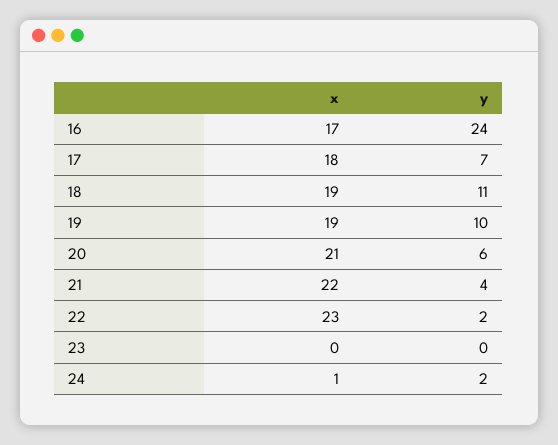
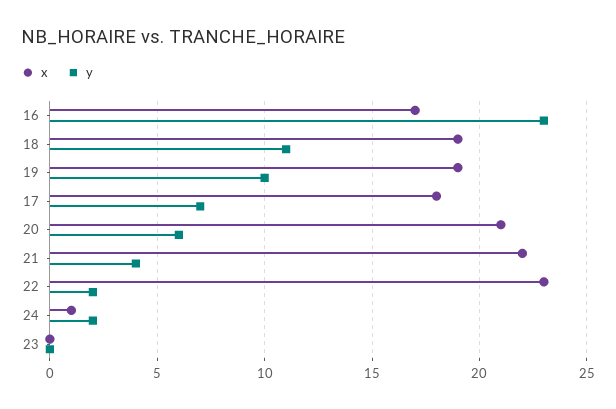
  {
    "x": {
      "16": 17,
      "17": 18,
      "18": 19,
      "19": 19,
      "20": 21,
      "21": 22,
      "22": 23,
      "23": 0,
      "24": 1
    },
    "y": {
-     "16": 24,
+     "16": 23,
      "17": 7,
      "18": 11,
      "19": 10,
      "20": 6,
      "21": 4,
      "22": 2,
      "23": 0,
      "24": 2
    }
  }

